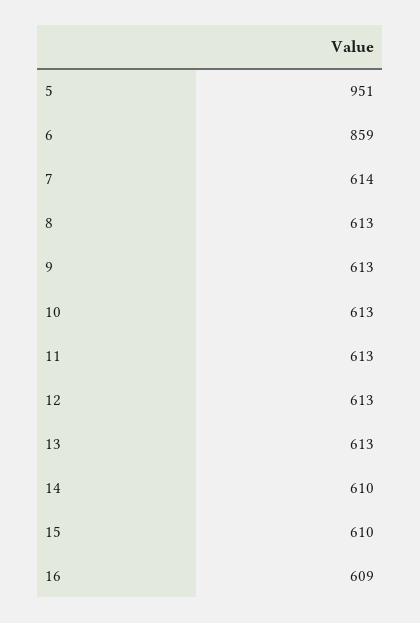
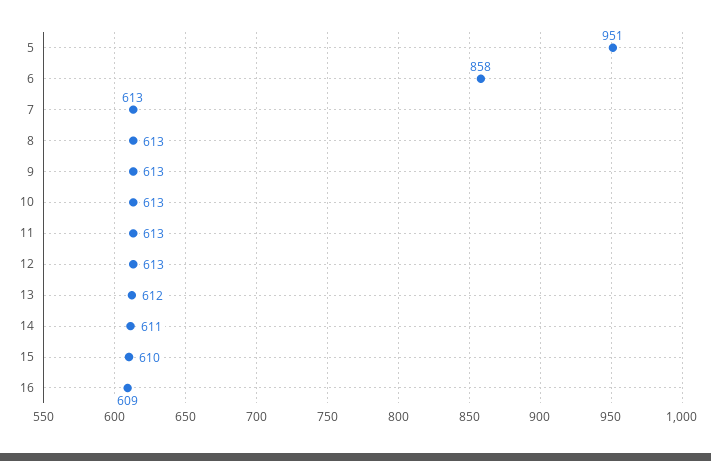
  {
    "5": 951,
-   "6": 859,
+   "6": 858,
-   "7": 614,
+   "7": 613,
    "8": 613,
    "9": 613,
    "10": 613,
    "11": 613,
    "12": 613,
-   "13": 613,
+   "13": 612,
-   "14": 610,
+   "14": 611,
    "15": 610,
    "16": 609
  }

